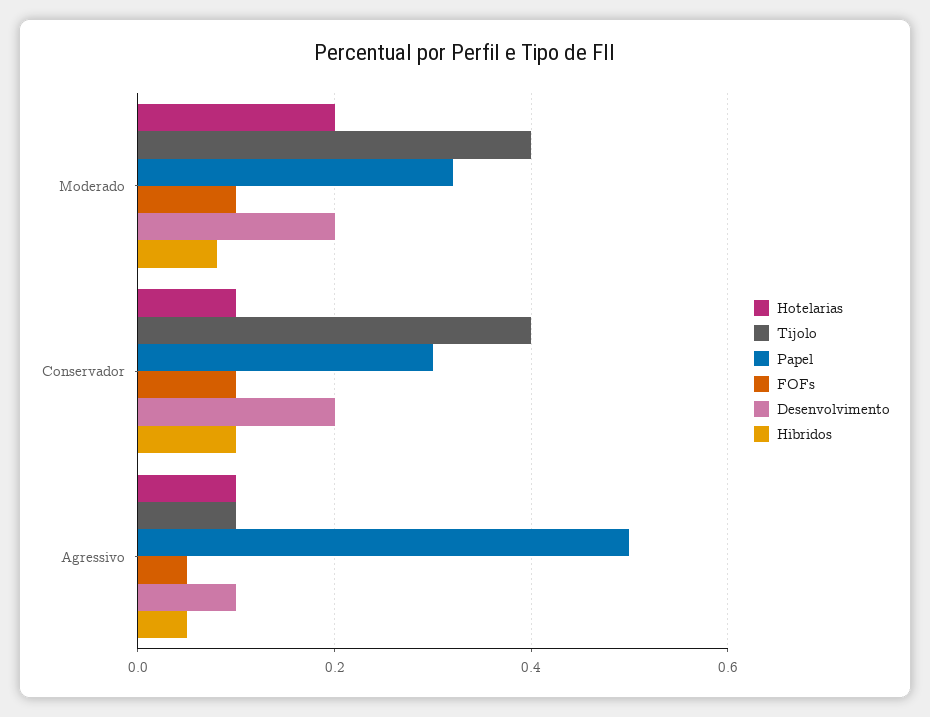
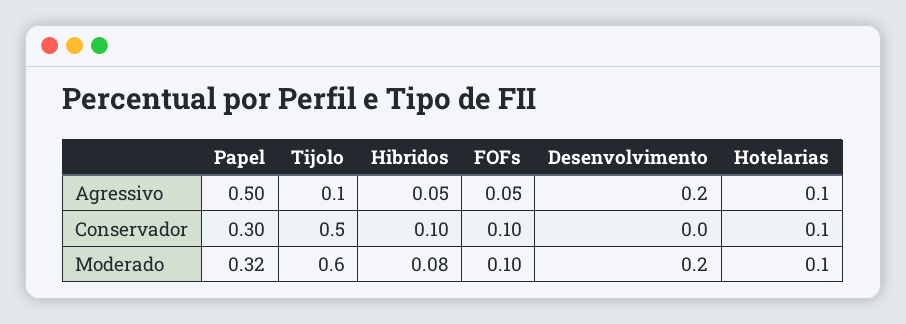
  {
    "Hotelarias": {
-     "Moderado": 0.2,
+     "Moderado": 0.1,
      "Conservador": 0.1,
      "Agressivo": 0.1
    },
    "Tijolo": {
-     "Moderado": 0.4,
+     "Moderado": 0.6,
-     "Conservador": 0.4,
+     "Conservador": 0.5,
      "Agressivo": 0.1
    },
    "Papel": {
      "Moderado": 0.32,
      "Conservador": 0.3,
      "Agressivo": 0.5
    },
    "FOFs": {
      "Moderado": 0.1,
      "Conservador": 0.1,
      "Agressivo": 0.05
    },
    "Desenvolvimento": {
      "Moderado": 0.2,
-     "Conservador": 0.2,
+     "Conservador": 0,
-     "Agressivo": 0.1
+     "Agressivo": 0.2
    },
    "Hibridos": {
      "Moderado": 0.08,
      "Conservador": 0.1,
      "Agressivo": 0.05
    }
  }

